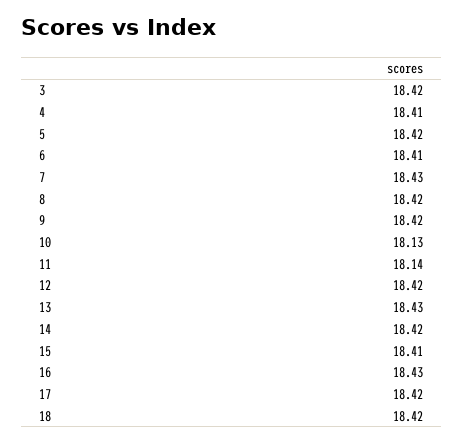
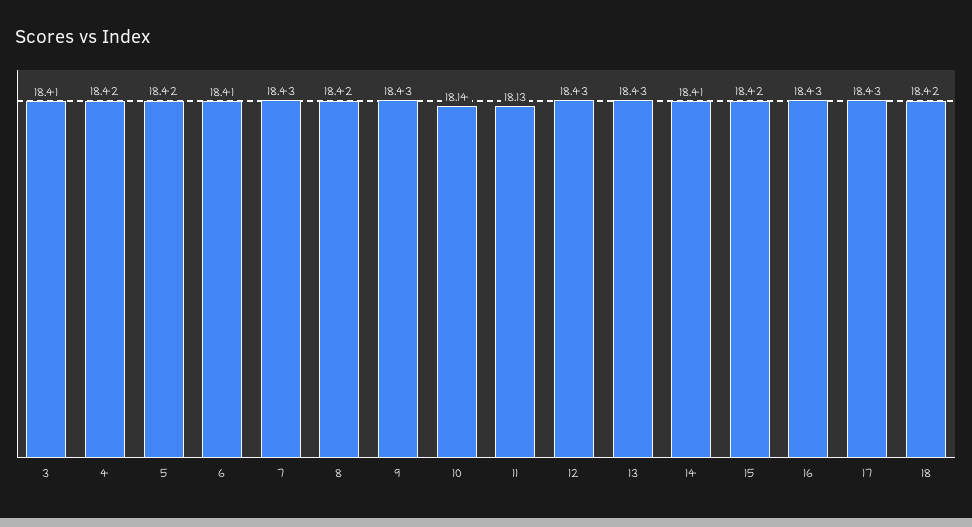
  {
-   "3": 18.42,
+   "3": 18.41,
-   "4": 18.41,
+   "4": 18.42,
    "5": 18.42,
    "6": 18.41,
    "7": 18.43,
    "8": 18.42,
-   "9": 18.42,
+   "9": 18.43,
-   "10": 18.13,
+   "10": 18.14,
-   "11": 18.14,
+   "11": 18.13,
-   "12": 18.42,
+   "12": 18.43,
    "13": 18.43,
-   "14": 18.42,
+   "14": 18.41,
-   "15": 18.41,
+   "15": 18.42,
    "16": 18.43,
-   "17": 18.42,
+   "17": 18.43,
    "18": 18.42
  }

